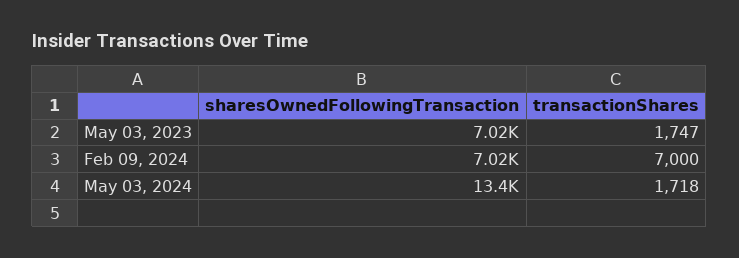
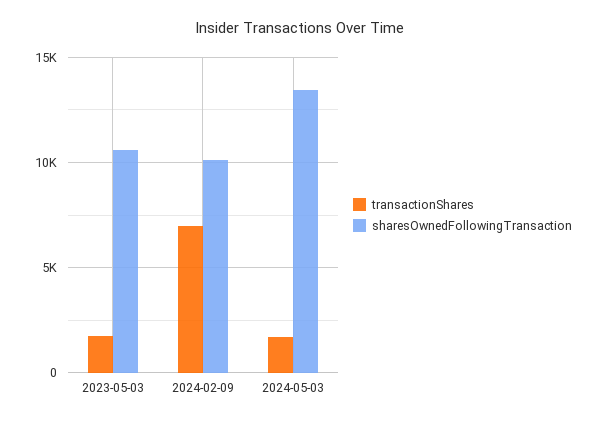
  {
    "sharesOwnedFollowingTransaction": {
-     "May 03, 2023": 7020,
+     "May 03, 2023": 10500,
-     "Feb 09, 2024": 7020,
+     "Feb 09, 2024": 10000,
      "May 03, 2024": 13400
    },
    "transactionShares": {
      "May 03, 2023": 1747,
      "Feb 09, 2024": 7000,
      "May 03, 2024": 1718
    }
  }

